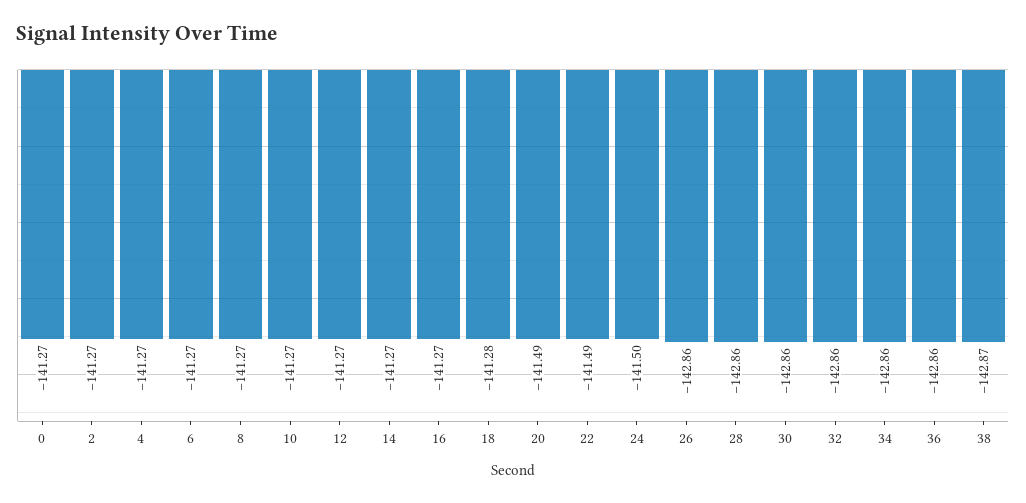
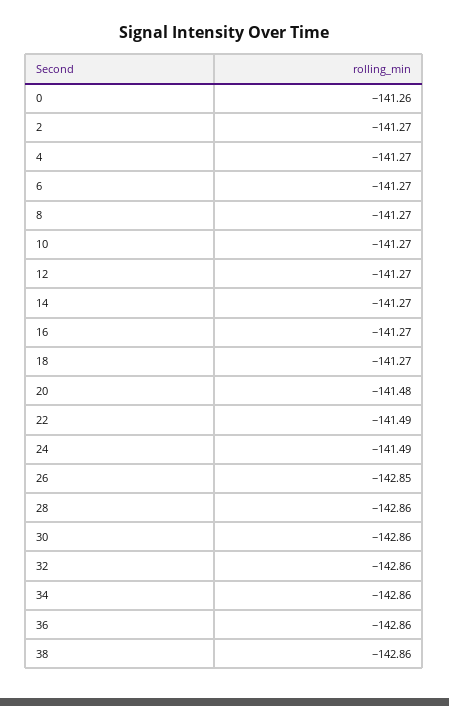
  {
-   "0": -141.27,
+   "0": -141.26,
    "2": -141.27,
    "4": -141.27,
    "6": -141.27,
    "8": -141.27,
    "10": -141.27,
    "12": -141.27,
    "14": -141.27,
    "16": -141.27,
-   "18": -141.28,
+   "18": -141.27,
-   "20": -141.49,
+   "20": -141.48,
    "22": -141.49,
-   "24": -141.5,
+   "24": -141.49,
-   "26": -142.86,
+   "26": -142.85,
    "28": -142.86,
    "30": -142.86,
    "32": -142.86,
    "34": -142.86,
    "36": -142.86,
-   "38": -142.87
+   "38": -142.86
  }

